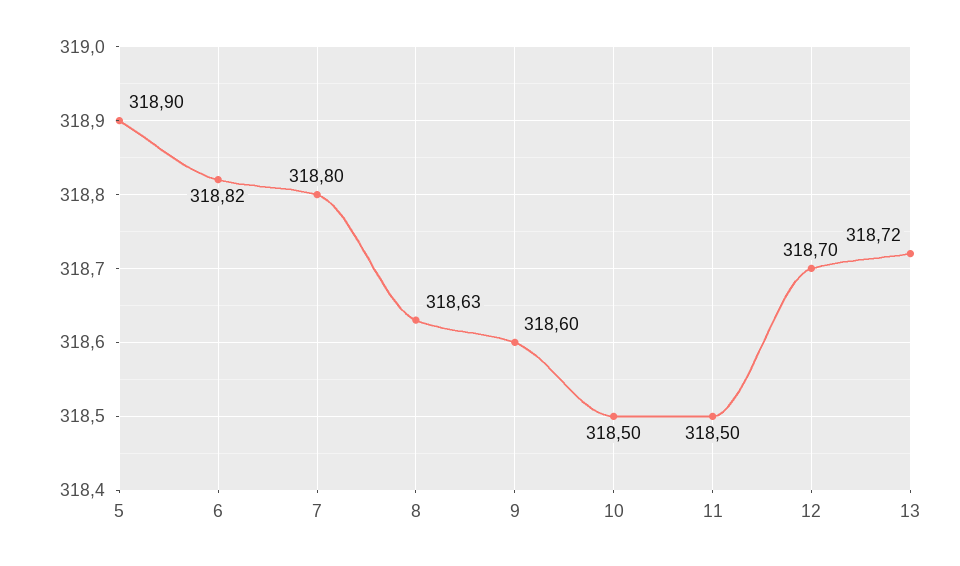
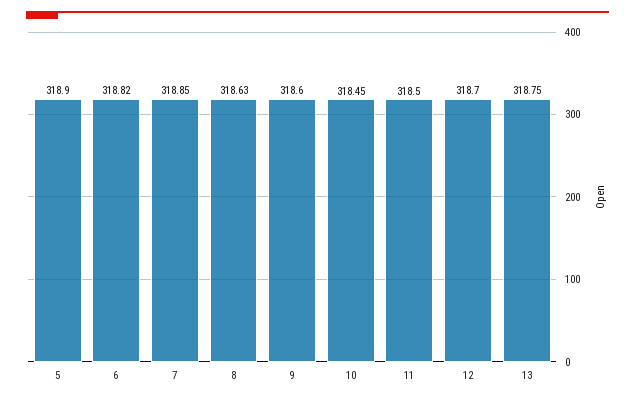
  {
    "5": 318.9,
    "6": 318.82,
-   "7": 318.8,
+   "7": 318.85,
    "8": 318.63,
    "9": 318.6,
-   "10": 318.5,
+   "10": 318.45,
    "11": 318.5,
    "12": 318.7,
-   "13": 318.72
+   "13": 318.75
  }

